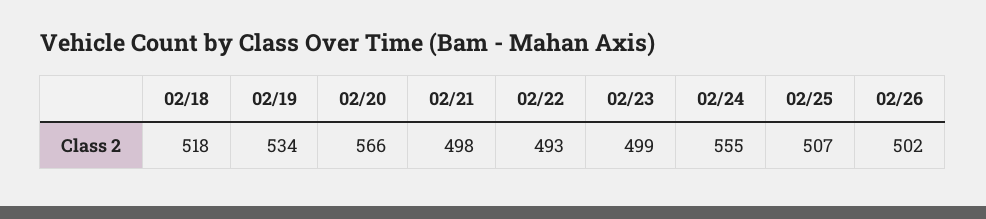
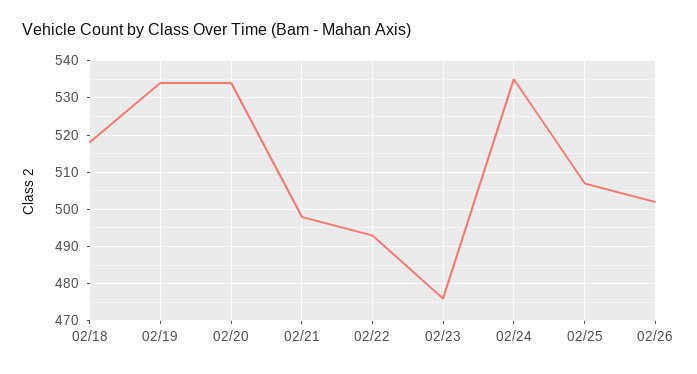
  {
    "02/18": 518,
    "02/19": 534,
-   "02/20": 566,
+   "02/20": 535,
    "02/21": 498,
    "02/22": 493,
-   "02/23": 499,
+   "02/23": 475,
-   "02/24": 555,
+   "02/24": 535,
    "02/25": 507,
    "02/26": 502
  }

